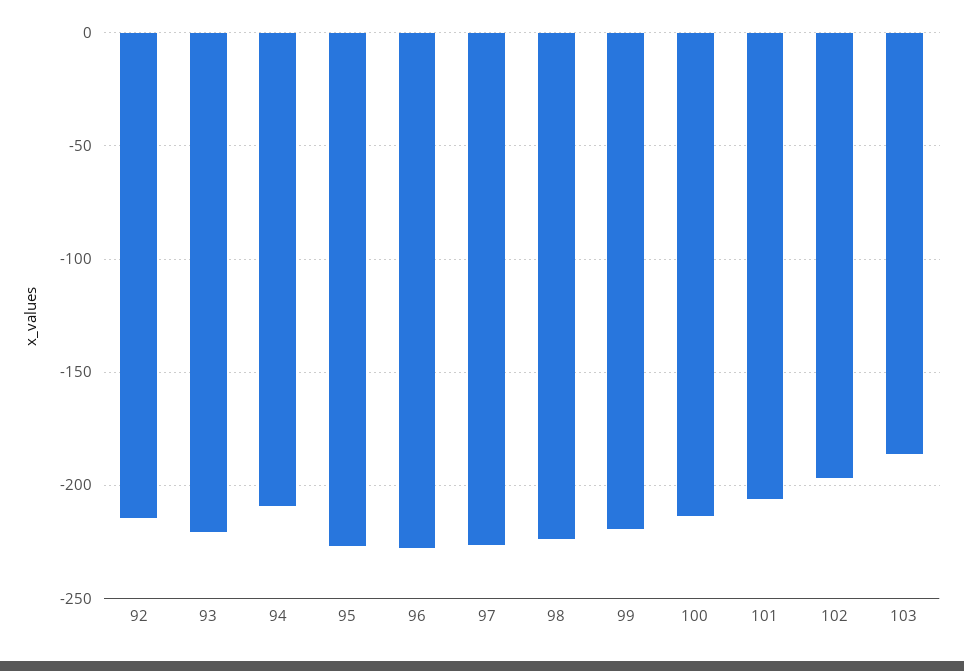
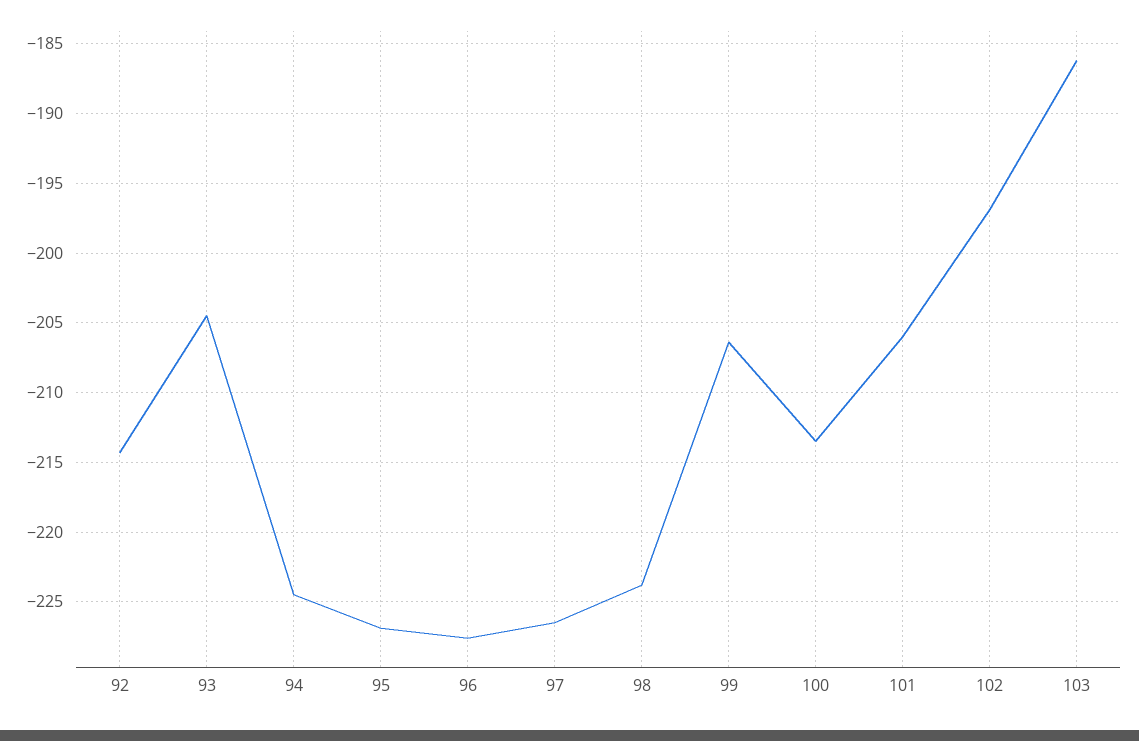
  {
    "92": -214.5,
-   "93": -220,
+   "93": -204.5,
-   "94": -210,
+   "94": -224.5,
    "95": -227,
    "96": -227.5,
    "97": -226.5,
    "98": -224,
-   "99": -220,
+   "99": -206.5,
    "100": -213.5,
    "101": -206,
    "102": -197,
    "103": -186
  }

